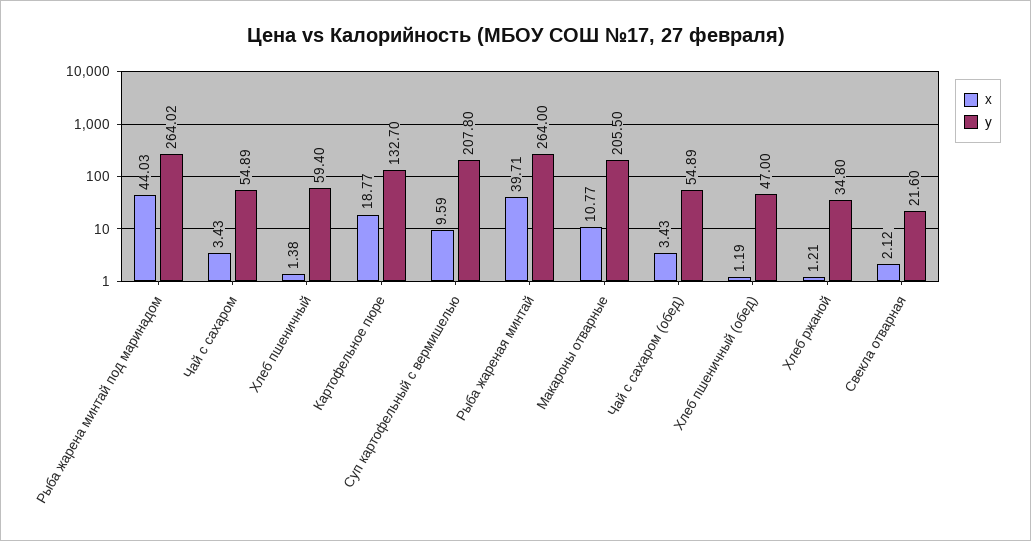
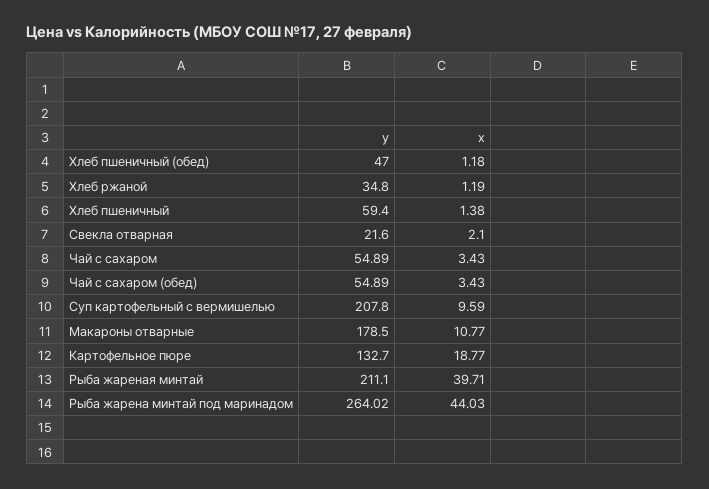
  {
    "x": {
      "Рыба жарена минтай под маринадом": 44.03,
      "Чай с сахаром": 3.43,
      "Хлеб пшеничный": 1.38,
      "Картофельное пюре": 18.77,
      "Суп картофельный с вермишелью": 9.59,
      "Рыба жареная минтай": 39.71,
      "Макароны отварные": 10.77,
      "Чай с сахаром (обед)": 3.43,
-     "Хлеб пшеничный (обед)": 1.19,
+     "Хлеб пшеничный (обед)": 1.18,
-     "Хлеб ржаной": 1.21,
+     "Хлеб ржаной": 1.19,
-     "Свекла отварная": 2.12
+     "Свекла отварная": 2.1
    },
    "y": {
      "Рыба жарена минтай под маринадом": 264.02,
      "Чай с сахаром": 54.89,
      "Хлеб пшеничный": 59.4,
      "Картофельное пюре": 132.7,
      "Суп картофельный с вермишелью": 207.8,
-     "Рыба жареная минтай": 264,
+     "Рыба жареная минтай": 211.1,
-     "Макароны отварные": 205.5,
+     "Макароны отварные": 178.5,
      "Чай с сахаром (обед)": 54.89,
      "Хлеб пшеничный (обед)": 47,
      "Хлеб ржаной": 34.8,
      "Свекла отварная": 21.6
    }
  }

